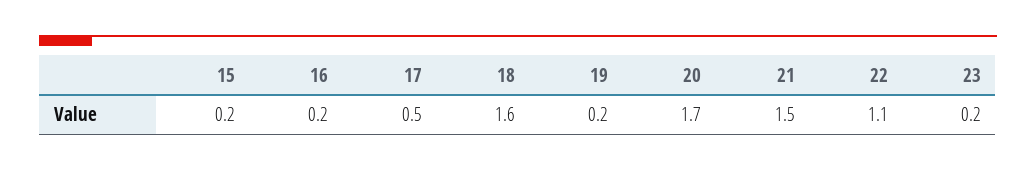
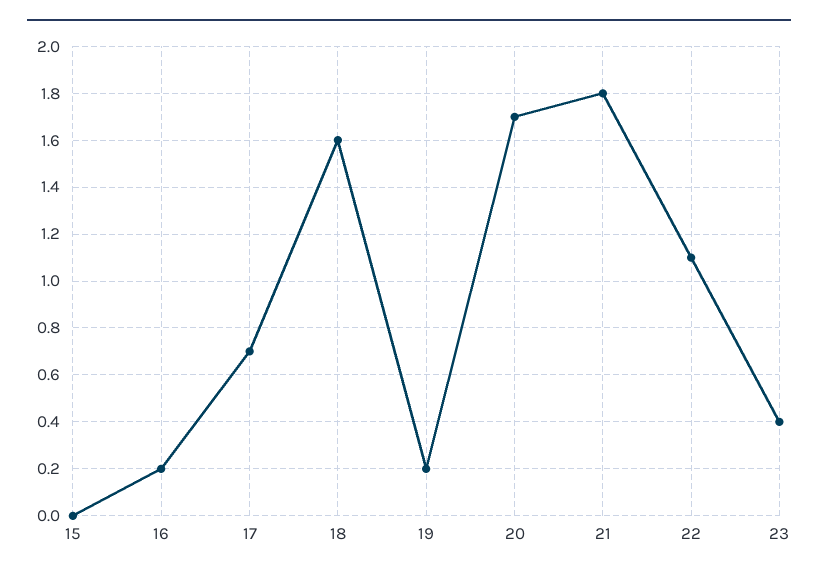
  {
-   "15": 0.2,
+   "15": 0,
    "16": 0.2,
-   "17": 0.5,
+   "17": 0.7,
    "18": 1.6,
    "19": 0.2,
    "20": 1.7,
-   "21": 1.5,
+   "21": 1.8,
    "22": 1.1,
-   "23": 0.2
+   "23": 0.4
  }

